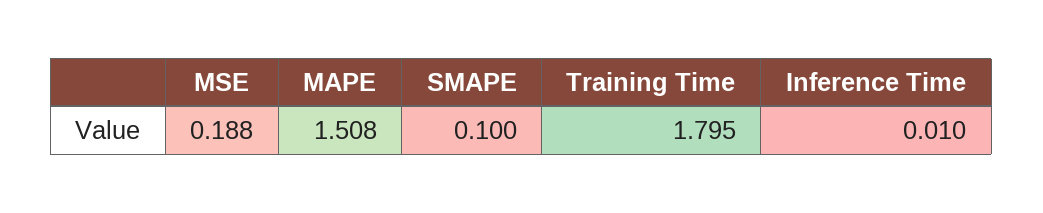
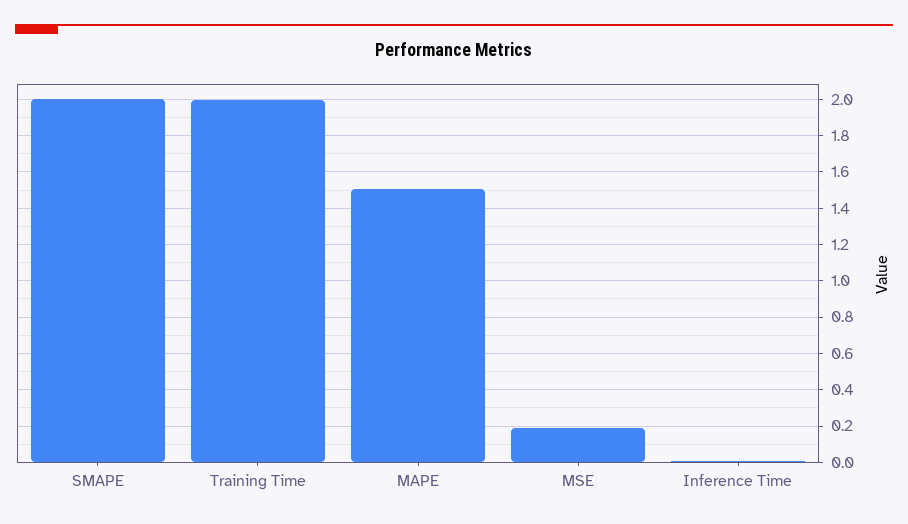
  {
    "MSE": 0.188,
    "MAPE": 1.508,
-   "SMAPE": 0.1,
+   "SMAPE": 2,
-   "Training Time": 1.795,
+   "Training Time": 2,
    "Inference Time": 0.01
  }

